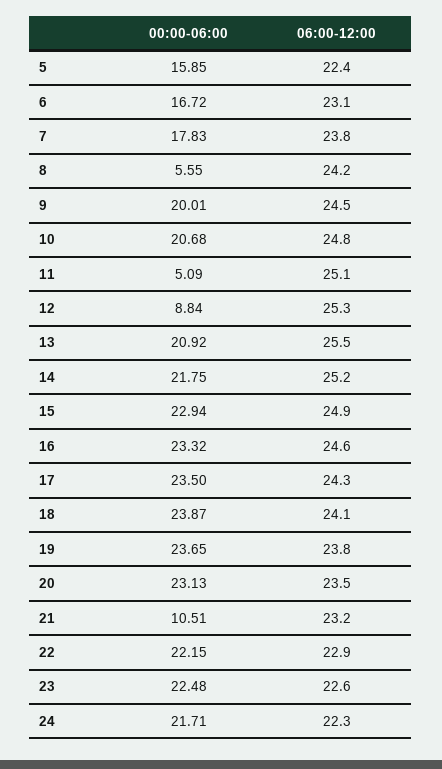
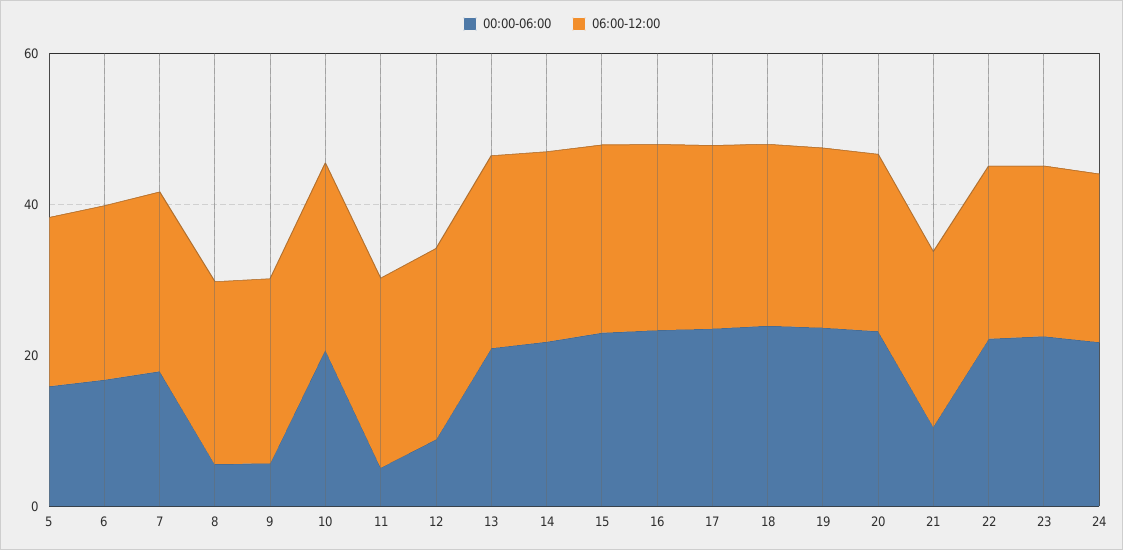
  {
    "00:00-06:00": {
      "5": 15.85,
      "6": 16.72,
      "7": 17.83,
      "8": 5.55,
-     "9": 20.01,
+     "9": 5,
      "10": 20.68,
      "11": 5.09,
      "12": 8.84,
      "13": 20.92,
      "14": 21.75,
      "15": 22.94,
      "16": 23.32,
      "17": 23.5,
      "18": 23.87,
      "19": 23.65,
      "20": 23.13,
      "21": 10.51,
      "22": 22.15,
      "23": 22.48,
      "24": 21.71
    },
    "06:00-12:00": {
      "5": 22.4,
      "6": 23.1,
      "7": 23.8,
      "8": 24.2,
      "9": 24.5,
      "10": 24.8,
      "11": 25.1,
      "12": 25.3,
      "13": 25.5,
      "14": 25.2,
      "15": 24.9,
      "16": 24.6,
      "17": 24.3,
      "18": 24.1,
      "19": 23.8,
      "20": 23.5,
      "21": 23.2,
      "22": 22.9,
      "23": 22.6,
      "24": 22.3
    }
  }

